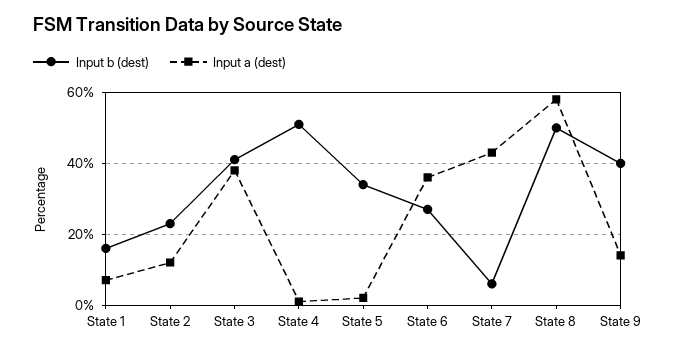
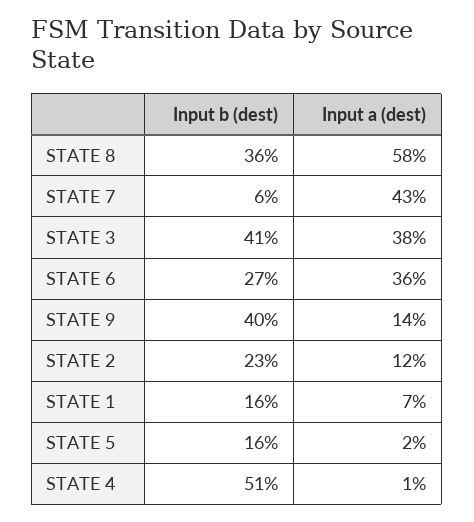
  {
    "Input b (dest)": {
      "State 1": 16,
      "State 2": 23,
      "State 3": 41,
      "State 4": 51,
-     "State 5": 35,
+     "State 5": 16,
      "State 6": 27,
      "State 7": 6,
-     "State 8": 50,
+     "State 8": 36,
      "State 9": 40
    },
    "Input a (dest)": {
      "State 1": 7,
      "State 2": 12,
      "State 3": 38,
      "State 4": 1,
      "State 5": 2,
      "State 6": 36,
      "State 7": 43,
      "State 8": 58,
      "State 9": 14
    }
  }

